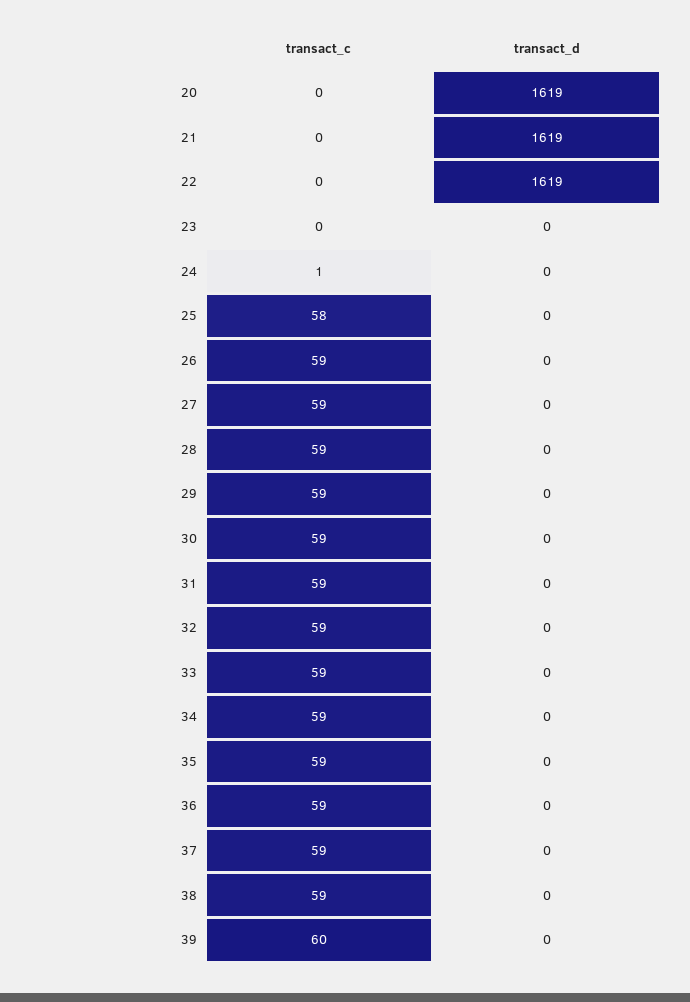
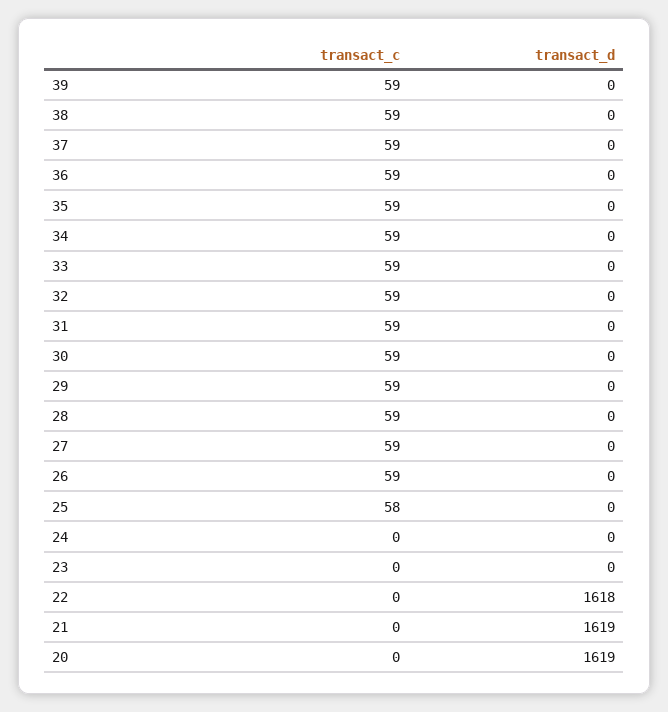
  {
    "transact_c": {
      "20": 0,
      "21": 0,
      "22": 0,
      "23": 0,
-     "24": 1,
+     "24": 0,
      "25": 58,
      "26": 59,
      "27": 59,
      "28": 59,
      "29": 59,
      "30": 59,
      "31": 59,
      "32": 59,
      "33": 59,
      "34": 59,
      "35": 59,
      "36": 59,
      "37": 59,
      "38": 59,
-     "39": 60
+     "39": 59
    },
    "transact_d": {
      "20": 1619,
      "21": 1619,
-     "22": 1619,
+     "22": 1618,
      "23": 0,
      "24": 0,
      "25": 0,
      "26": 0,
      "27": 0,
      "28": 0,
      "29": 0,
      "30": 0,
      "31": 0,
      "32": 0,
      "33": 0,
      "34": 0,
      "35": 0,
      "36": 0,
      "37": 0,
      "38": 0,
      "39": 0
    }
  }

